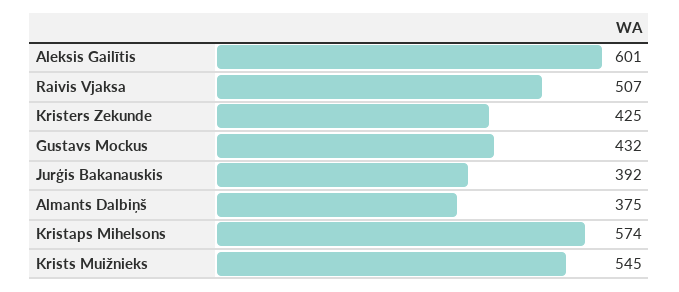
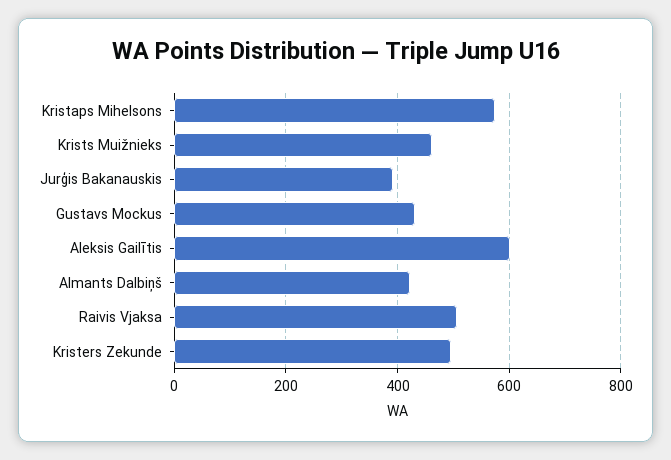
  {
    "Aleksis Gailītis": 601,
    "Raivis Vjaksa": 507,
-   "Kristers Zekunde": 425,
+   "Kristers Zekunde": 500,
    "Gustavs Mockus": 432,
    "Jurģis Bakanauskis": 392,
-   "Almants Dalbiņš": 375,
+   "Almants Dalbiņš": 420,
    "Kristaps Mihelsons": 574,
-   "Krists Muižnieks": 545
+   "Krists Muižnieks": 460
  }

